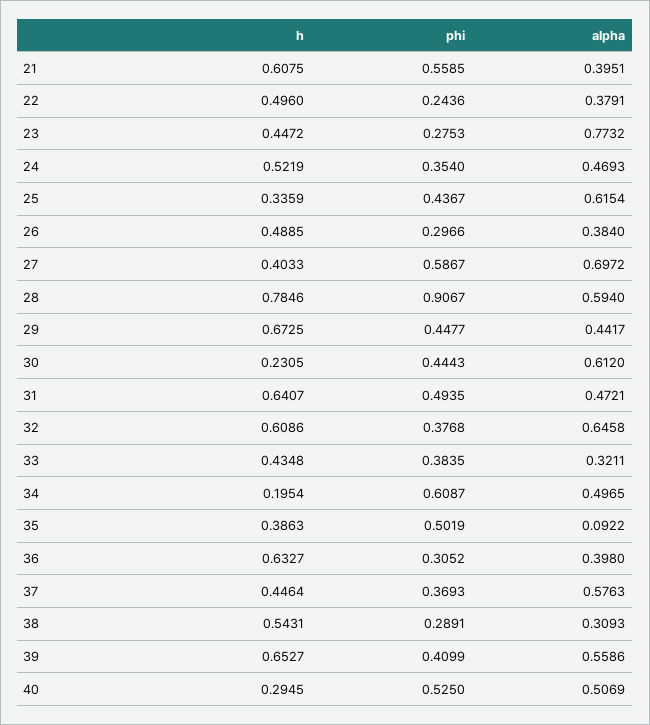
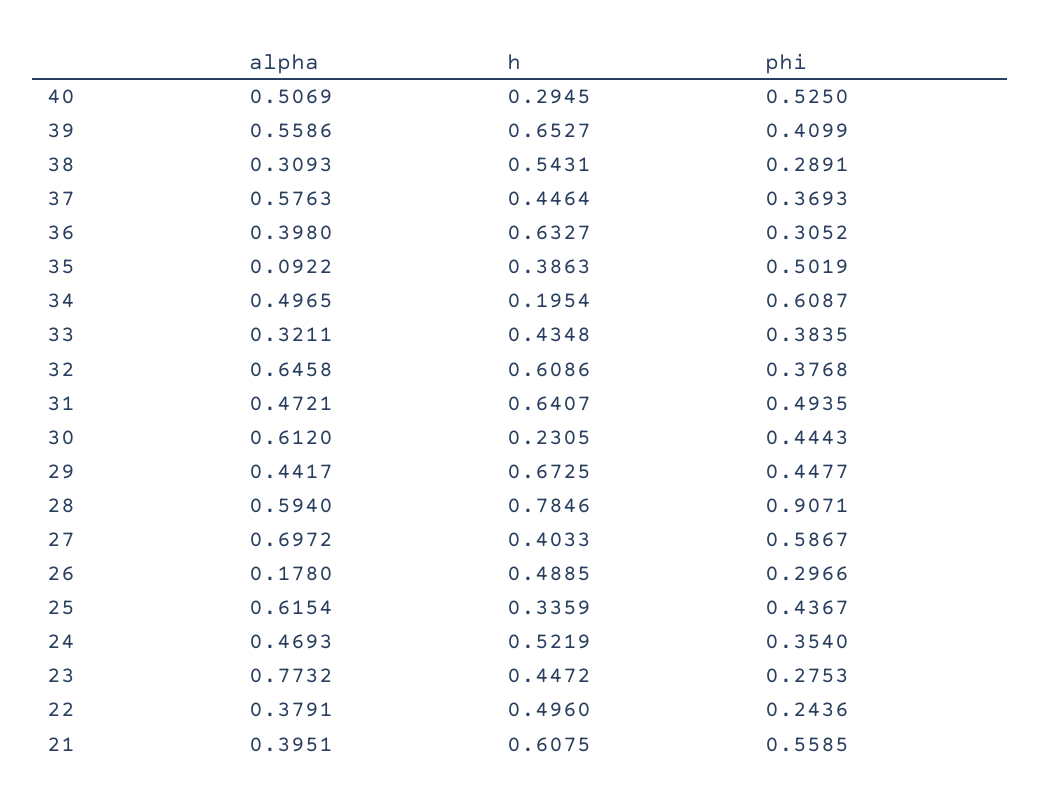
  {
    "h": {
      "21": 0.6075,
      "22": 0.496,
      "23": 0.4472,
      "24": 0.5219,
      "25": 0.3359,
      "26": 0.4885,
      "27": 0.4033,
      "28": 0.7846,
      "29": 0.6725,
      "30": 0.2305,
      "31": 0.6407,
      "32": 0.6086,
      "33": 0.4348,
      "34": 0.1954,
      "35": 0.3863,
      "36": 0.6327,
      "37": 0.4464,
      "38": 0.5431,
      "39": 0.6527,
      "40": 0.2945
    },
    "phi": {
      "21": 0.5585,
      "22": 0.2436,
      "23": 0.2753,
      "24": 0.354,
      "25": 0.4367,
      "26": 0.2966,
      "27": 0.5867,
-     "28": 0.9067,
+     "28": 0.9071,
      "29": 0.4477,
      "30": 0.4443,
      "31": 0.4935,
      "32": 0.3768,
      "33": 0.3835,
      "34": 0.6087,
      "35": 0.5019,
      "36": 0.3052,
      "37": 0.3693,
      "38": 0.2891,
      "39": 0.4099,
      "40": 0.525
    },
    "alpha": {
      "21": 0.3951,
      "22": 0.3791,
      "23": 0.7732,
      "24": 0.4693,
      "25": 0.6154,
-     "26": 0.384,
+     "26": 0.178,
      "27": 0.6972,
      "28": 0.594,
      "29": 0.4417,
      "30": 0.612,
      "31": 0.4721,
      "32": 0.6458,
      "33": 0.3211,
      "34": 0.4965,
      "35": 0.0922,
      "36": 0.398,
      "37": 0.5763,
      "38": 0.3093,
      "39": 0.5586,
      "40": 0.5069
    }
  }

